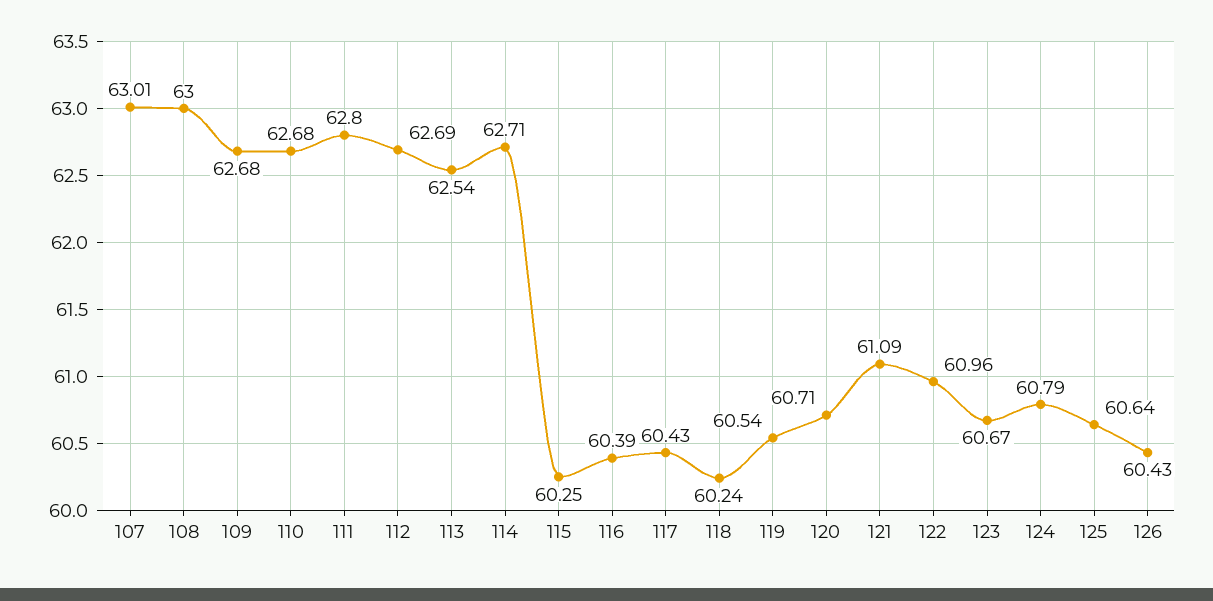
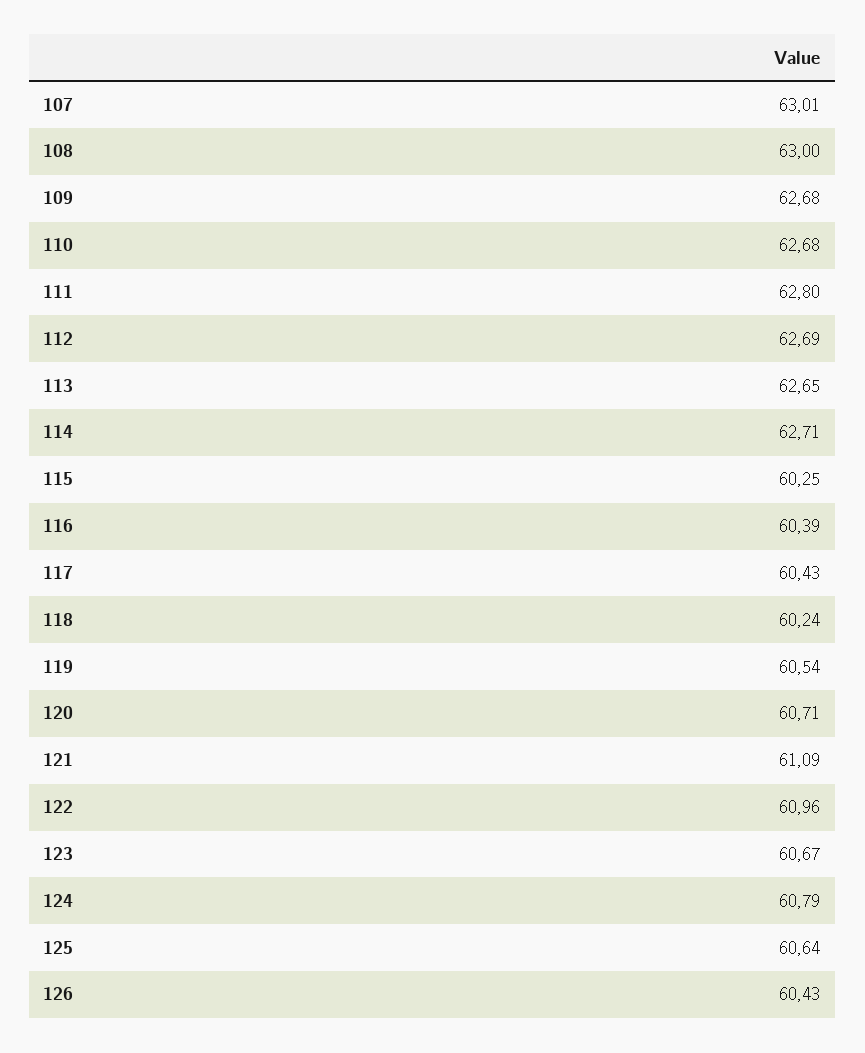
  {
    "107": 63.01,
    "108": 63,
    "109": 62.68,
    "110": 62.68,
    "111": 62.8,
    "112": 62.69,
-   "113": 62.54,
+   "113": 62.65,
    "114": 62.71,
    "115": 60.25,
    "116": 60.39,
    "117": 60.43,
    "118": 60.24,
    "119": 60.54,
    "120": 60.71,
    "121": 61.09,
    "122": 60.96,
    "123": 60.67,
    "124": 60.79,
    "125": 60.64,
    "126": 60.43
  }

